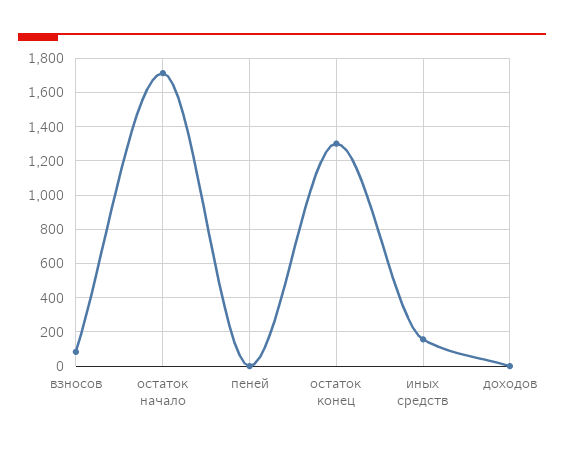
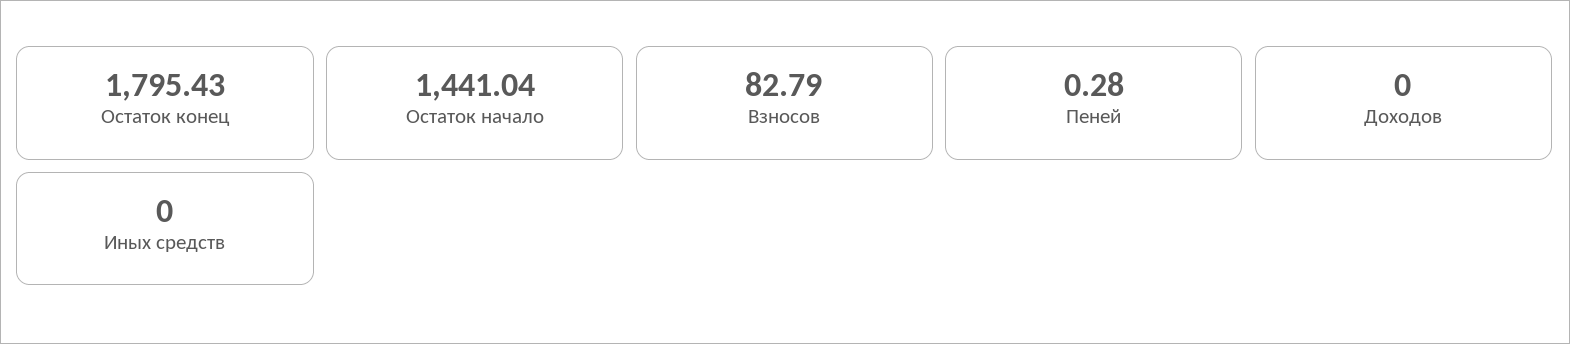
  {
    "взносов": 82.79,
-   "остаток начало": 1700,
+   "остаток начало": 1441.04,
    "пеней": 0.28,
-   "остаток конец": 1300,
+   "остаток конец": 1795.43,
-   "иных средств": 150,
+   "иных средств": 0,
    "доходов": 0
  }

